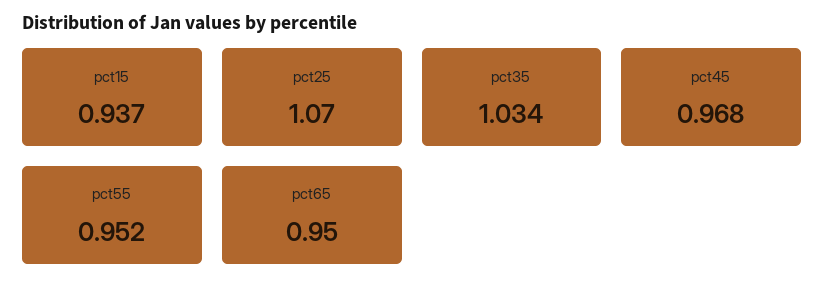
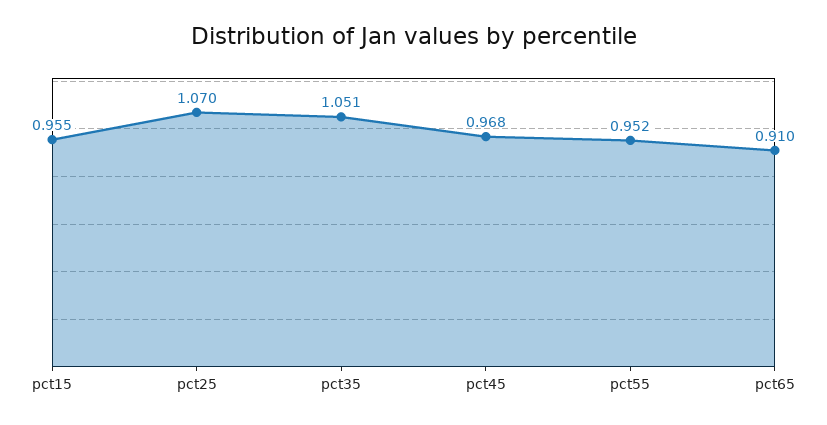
  {
-   "pct15": 0.937,
+   "pct15": 0.955,
    "pct25": 1.07,
-   "pct35": 1.034,
+   "pct35": 1.051,
    "pct45": 0.968,
    "pct55": 0.952,
-   "pct65": 0.95
+   "pct65": 0.91
  }

